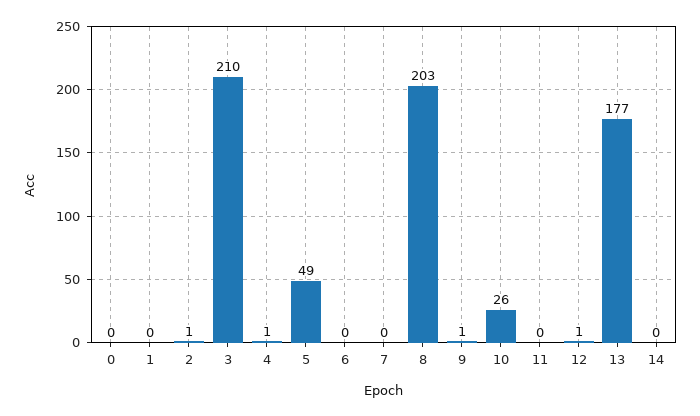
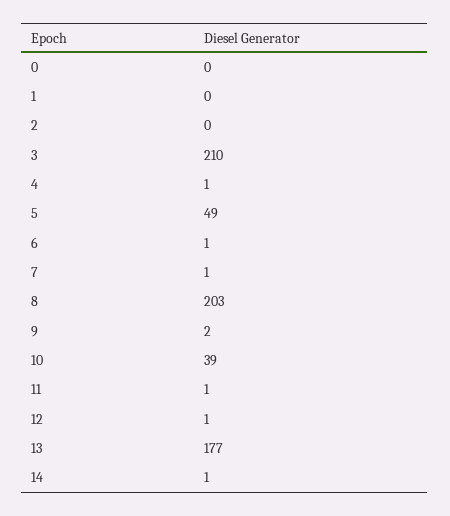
  {
    "0": 0,
    "1": 0,
-   "2": 1,
+   "2": 0,
    "3": 210,
    "4": 1,
    "5": 49,
-   "6": 0,
+   "6": 1,
-   "7": 0,
+   "7": 1,
    "8": 203,
-   "9": 1,
+   "9": 2,
-   "10": 26,
+   "10": 39,
-   "11": 0,
+   "11": 1,
    "12": 1,
    "13": 177,
-   "14": 0
+   "14": 1
  }

